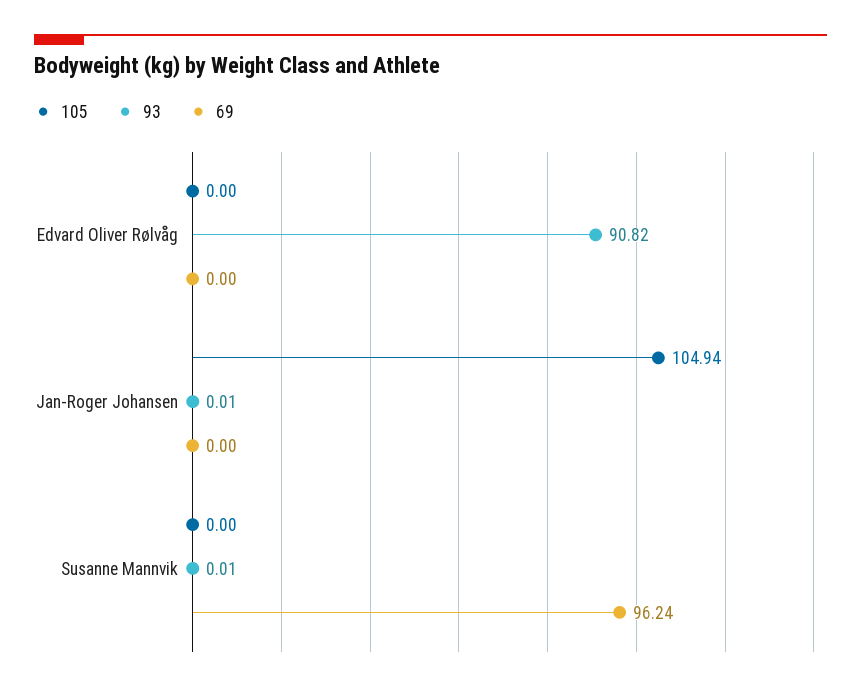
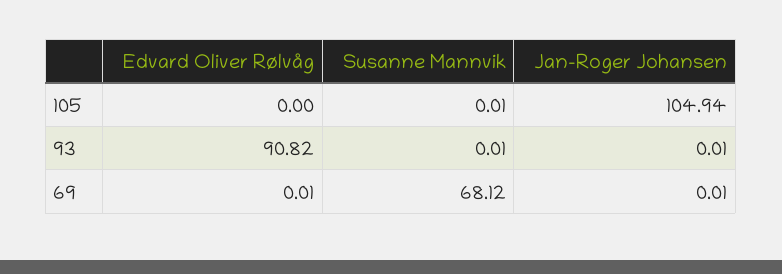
  {
    "105": {
      "Edvard Oliver Rølvåg": 0,
      "Jan-Roger Johansen": 104.94,
-     "Susanne Mannvik": 0
+     "Susanne Mannvik": 0.01
    },
    "93": {
      "Edvard Oliver Rølvåg": 90.82,
      "Jan-Roger Johansen": 0.01,
      "Susanne Mannvik": 0.01
    },
    "69": {
-     "Edvard Oliver Rølvåg": 0,
+     "Edvard Oliver Rølvåg": 0.01,
-     "Jan-Roger Johansen": 0,
+     "Jan-Roger Johansen": 0.01,
-     "Susanne Mannvik": 96.24
+     "Susanne Mannvik": 68.12
    }
  }

